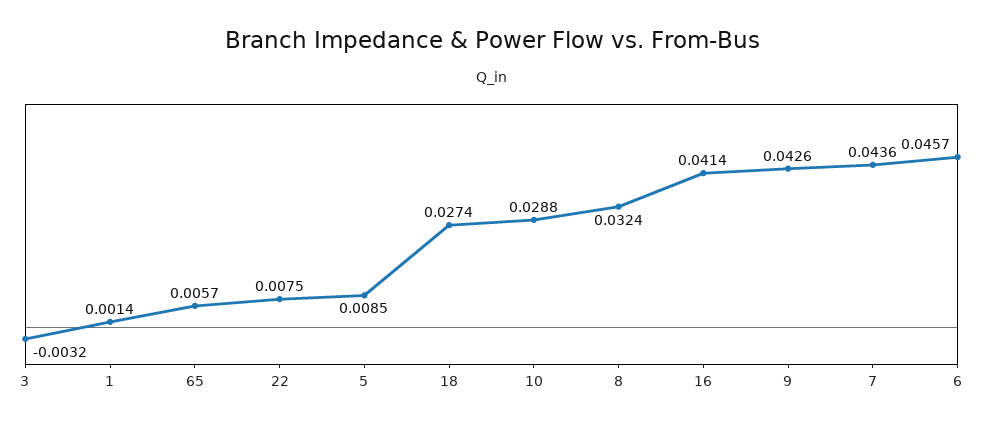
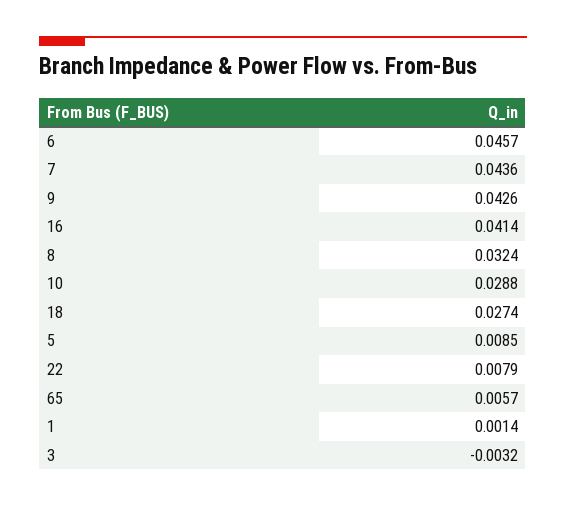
  {
    "3": -0.0032,
    "1": 0.0014,
    "65": 0.0057,
-   "22": 0.0075,
+   "22": 0.0079,
    "5": 0.0085,
    "18": 0.0274,
    "10": 0.0288,
    "8": 0.0324,
    "16": 0.0414,
    "9": 0.0426,
    "7": 0.0436,
    "6": 0.0457
  }

